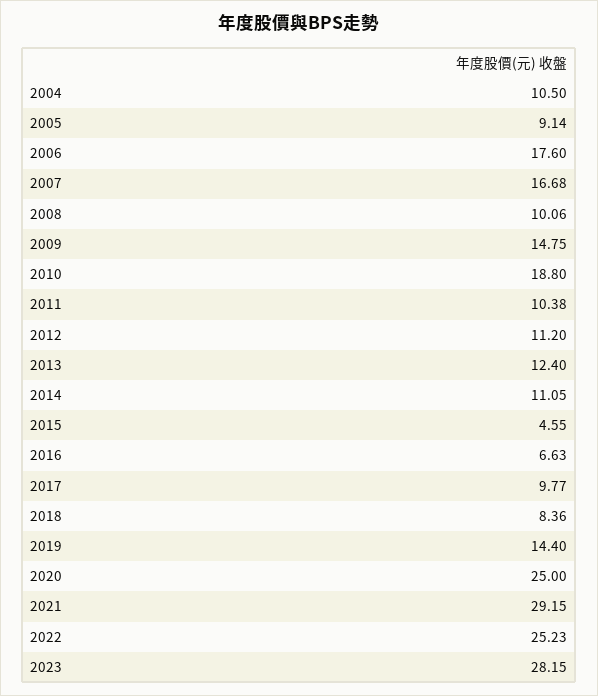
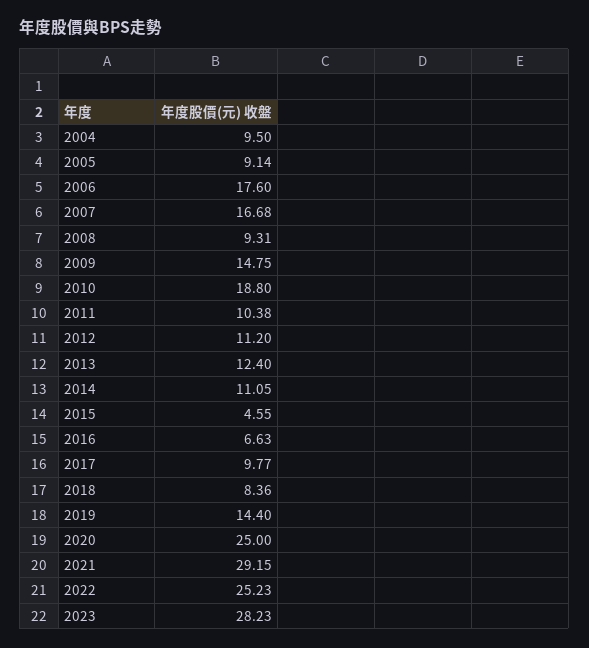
  {
-   "2004": 10.5,
+   "2004": 9.5,
    "2005": 9.14,
    "2006": 17.6,
    "2007": 16.68,
-   "2008": 10.06,
+   "2008": 9.31,
    "2009": 14.75,
    "2010": 18.8,
    "2011": 10.38,
    "2012": 11.2,
    "2013": 12.4,
    "2014": 11.05,
    "2015": 4.55,
    "2016": 6.63,
    "2017": 9.77,
    "2018": 8.36,
    "2019": 14.4,
    "2020": 25,
    "2021": 29.15,
    "2022": 25.23,
-   "2023": 28.15
+   "2023": 28.23
  }

